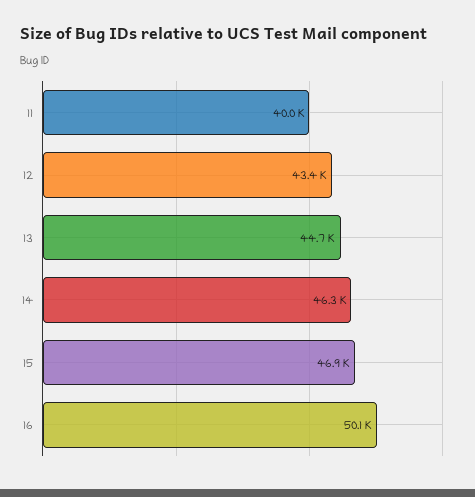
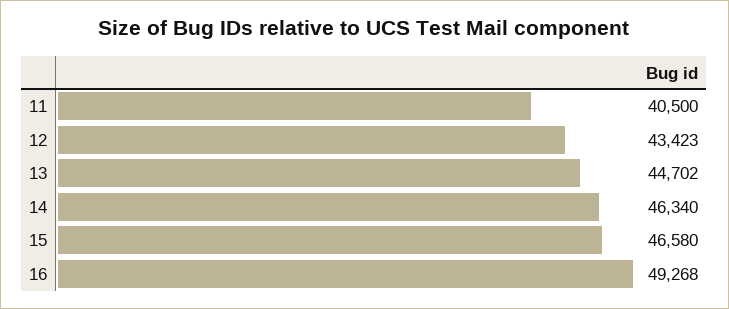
  {
-   "11": 40000,
+   "11": 40500,
    "12": 43423,
    "13": 44702,
    "14": 46340,
-   "15": 46900,
+   "15": 46580,
-   "16": 50100
+   "16": 49268
  }

